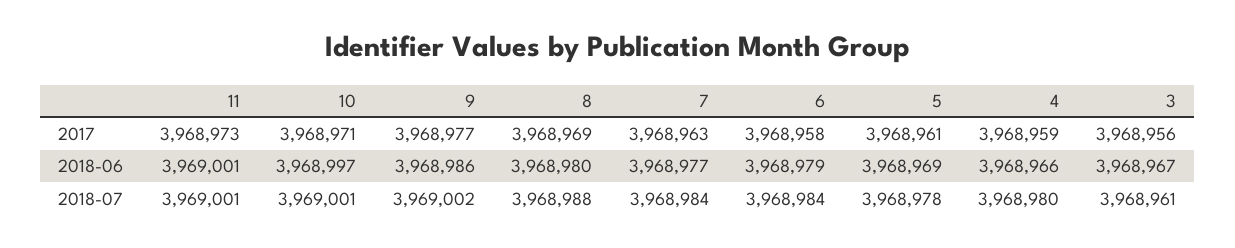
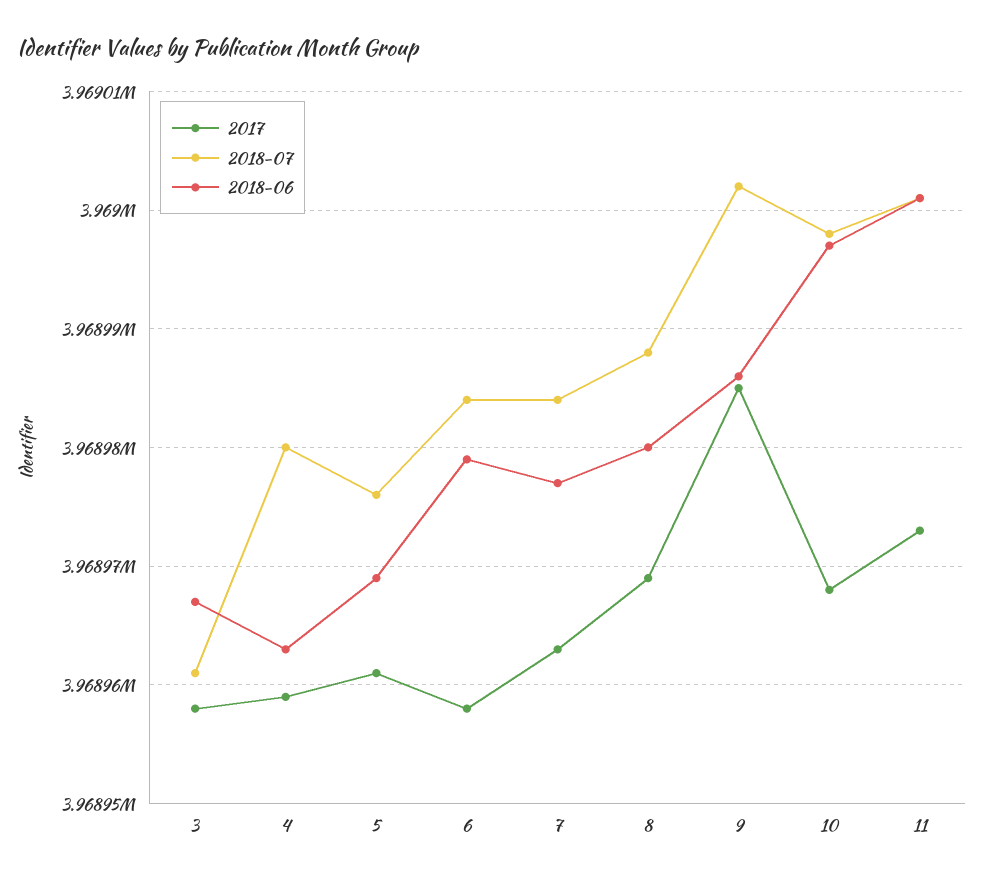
  {
    "2017": {
      "11": 3968973,
-     "10": 3968971,
+     "10": 3968968,
-     "9": 3968977,
+     "9": 3968985,
      "8": 3968969,
      "7": 3968963,
      "6": 3968958,
      "5": 3968961,
      "4": 3968959,
-     "3": 3968956
+     "3": 3968958
    },
    "2018-06": {
      "11": 3969001,
      "10": 3968997,
      "9": 3968986,
      "8": 3968980,
      "7": 3968977,
      "6": 3968979,
      "5": 3968969,
-     "4": 3968966,
+     "4": 3968963,
      "3": 3968967
    },
    "2018-07": {
      "11": 3969001,
-     "10": 3969001,
+     "10": 3968998,
      "9": 3969002,
      "8": 3968988,
      "7": 3968984,
      "6": 3968984,
-     "5": 3968978,
+     "5": 3968976,
      "4": 3968980,
      "3": 3968961
    }
  }

